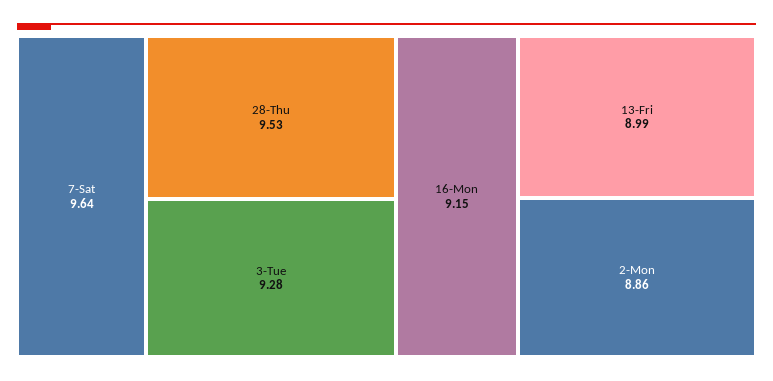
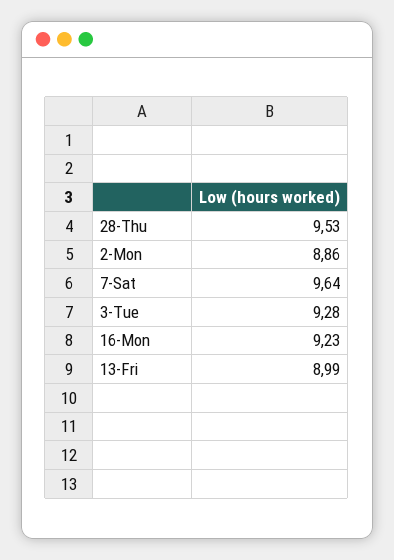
  {
    "7-Sat": 9.64,
    "28-Thu": 9.53,
    "3-Tue": 9.28,
-   "16-Mon": 9.15,
+   "16-Mon": 9.23,
    "13-Fri": 8.99,
    "2-Mon": 8.86
  }

